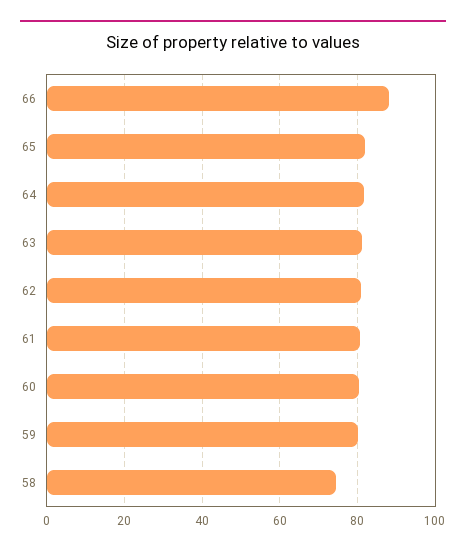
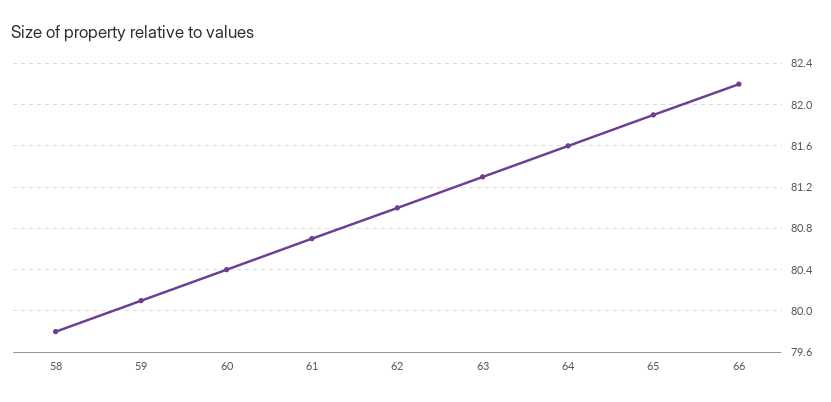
  {
-   "66": 88,
+   "66": 82.2,
    "65": 81.9,
    "64": 81.6,
    "63": 81.3,
    "62": 81,
    "61": 80.7,
    "60": 80.4,
    "59": 80.1,
-   "58": 74
+   "58": 79.8
  }

